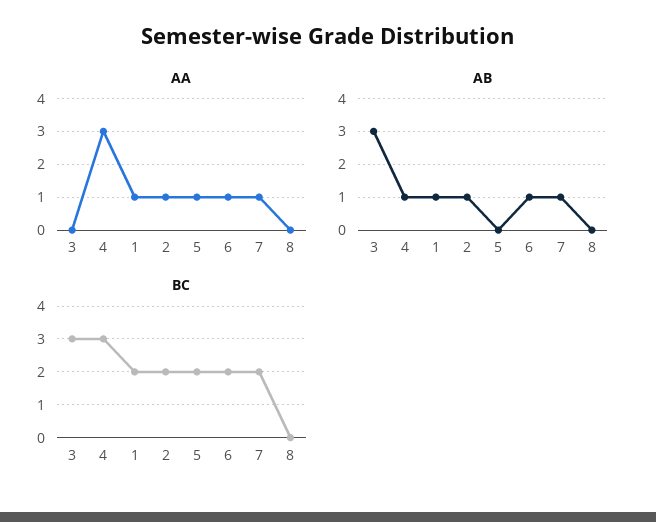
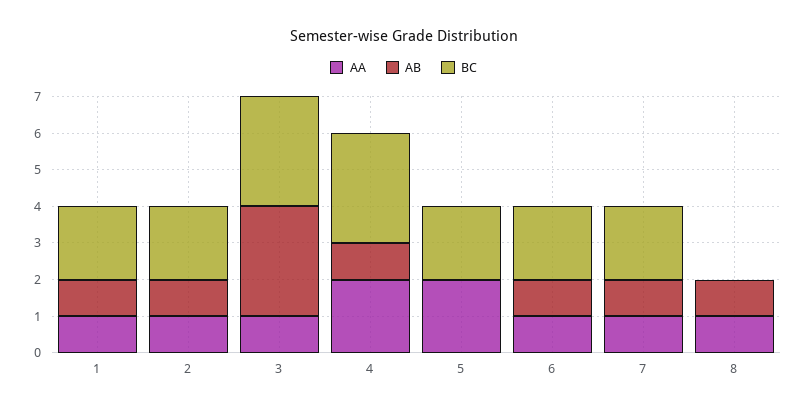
  {
    "AA": {
-     "3": 0,
+     "3": 1,
-     "4": 3,
+     "4": 2,
      "1": 1,
      "2": 1,
-     "5": 1,
+     "5": 2,
      "6": 1,
      "7": 1,
-     "8": 0
+     "8": 1
    },
    "AB": {
      "3": 3,
      "4": 1,
      "1": 1,
      "2": 1,
      "5": 0,
      "6": 1,
      "7": 1,
-     "8": 0
+     "8": 1
    },
    "BC": {
      "3": 3,
      "4": 3,
      "1": 2,
      "2": 2,
      "5": 2,
      "6": 2,
      "7": 2,
      "8": 0
    }
  }

